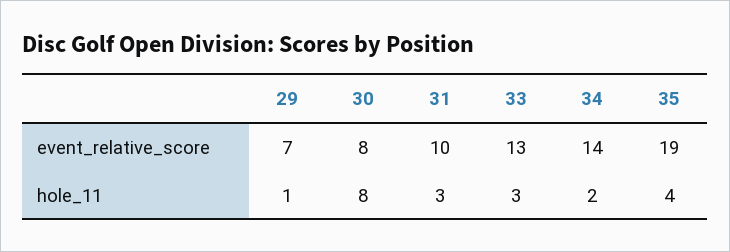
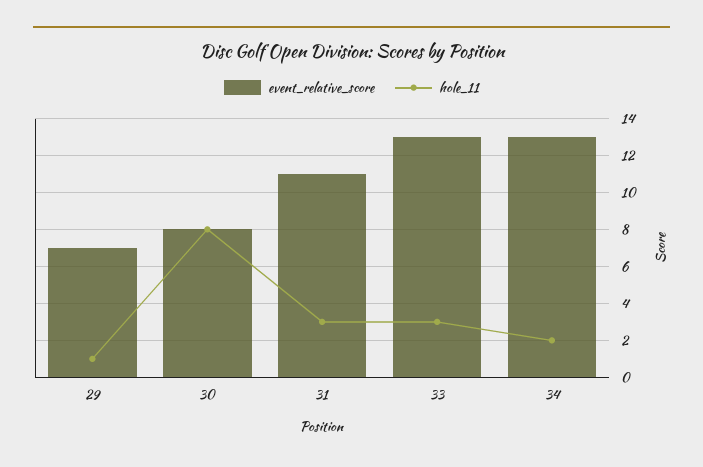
  {
    "event_relative_score": {
      "29": 7,
      "30": 8,
-     "31": 10,
+     "31": 11,
      "33": 13,
-     "34": 14,
+     "34": 13
-     "35": 19
    },
    "hole_11": {
      "29": 1,
      "30": 8,
      "31": 3,
      "33": 3,
-     "34": 2,
+     "34": 2
-     "35": 4
    }
  }

